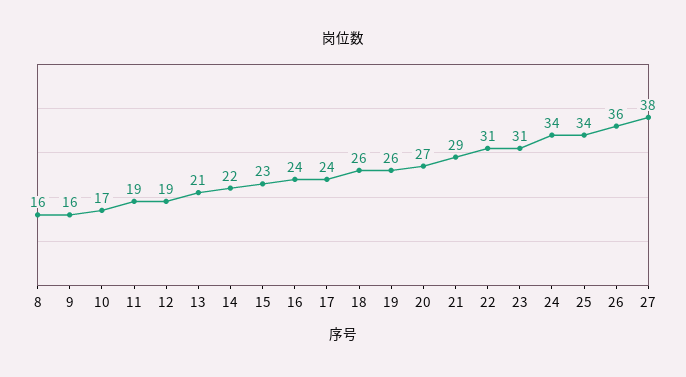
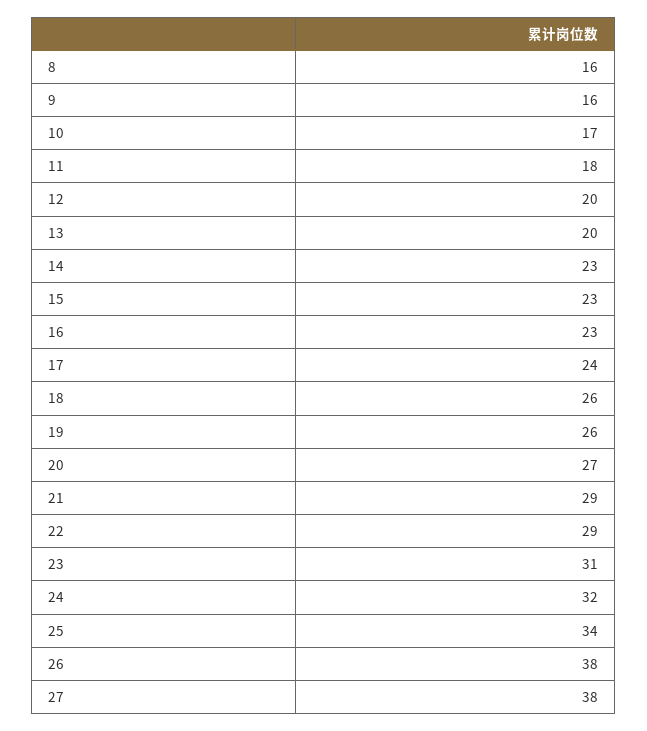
  {
    "8": 16,
    "9": 16,
    "10": 17,
-   "11": 19,
+   "11": 18,
-   "12": 19,
+   "12": 20,
-   "13": 21,
+   "13": 20,
-   "14": 22,
+   "14": 23,
    "15": 23,
-   "16": 24,
+   "16": 23,
    "17": 24,
    "18": 26,
    "19": 26,
    "20": 27,
    "21": 29,
-   "22": 31,
+   "22": 29,
    "23": 31,
-   "24": 34,
+   "24": 32,
    "25": 34,
-   "26": 36,
+   "26": 38,
    "27": 38
  }

